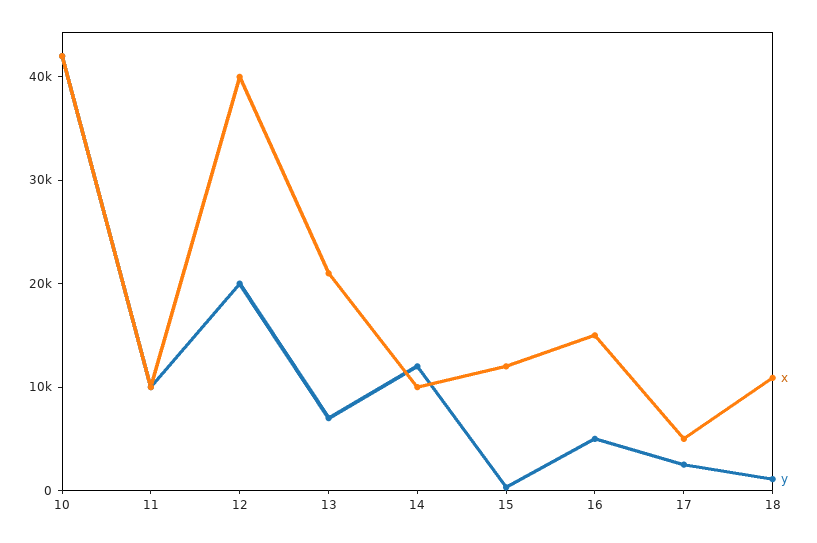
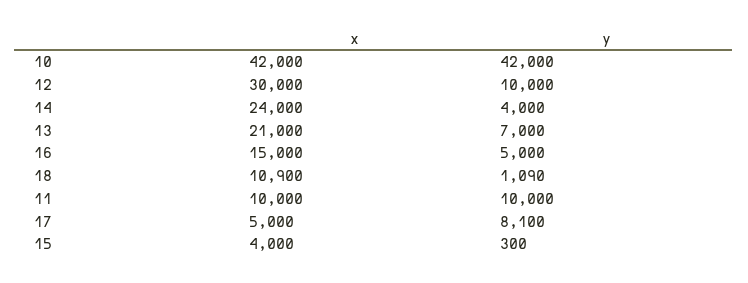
  {
    "x": {
      "10": 42000,
      "11": 10000,
-     "12": 40000,
+     "12": 30000,
      "13": 21000,
-     "14": 10000,
+     "14": 24000,
-     "15": 12000,
+     "15": 4000,
      "16": 15000,
      "17": 5000,
      "18": 10900
    },
    "y": {
      "10": 42000,
      "11": 10000,
-     "12": 20000,
+     "12": 10000,
      "13": 7000,
-     "14": 12000,
+     "14": 4000,
      "15": 300,
      "16": 5000,
-     "17": 2000,
+     "17": 8100,
      "18": 1090
    }
  }

